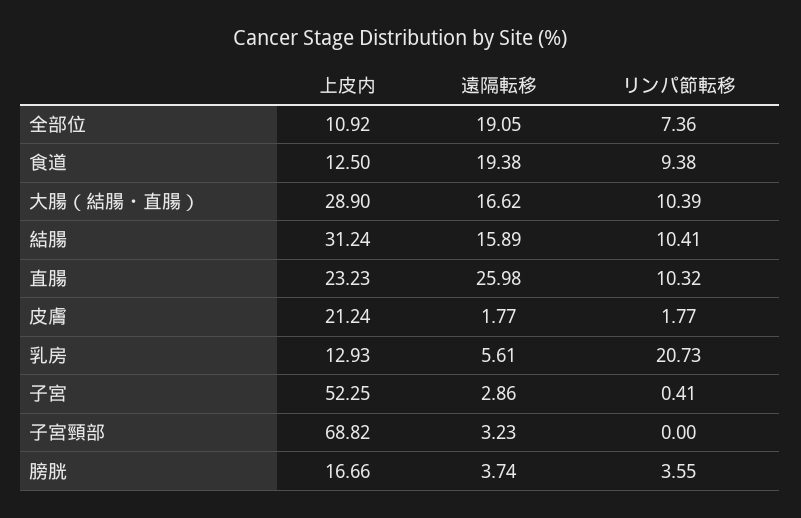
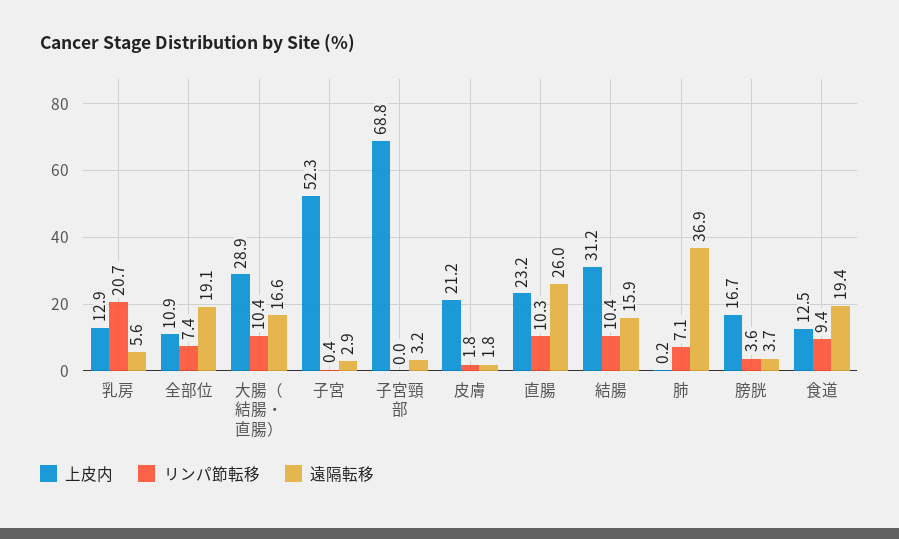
  {
    "上皮内": {
      "全部位": 10.92,
      "食道": 12.5,
      "大腸（結腸・直腸）": 28.9,
      "結腸": 31.24,
      "直腸": 23.23,
      "皮膚": 21.24,
      "乳房": 12.93,
      "子宮": 52.25,
      "子宮頸部": 68.82,
-     "膀胱": 16.66
+     "膀胱": 16.66,
+     "肺": 0.2
    },
    "遠隔転移": {
      "全部位": 19.05,
      "食道": 19.38,
      "大腸（結腸・直腸）": 16.62,
      "結腸": 15.89,
      "直腸": 25.98,
      "皮膚": 1.77,
      "乳房": 5.61,
      "子宮": 2.86,
      "子宮頸部": 3.23,
-     "膀胱": 3.74
+     "膀胱": 3.74,
+     "肺": 36.9
    },
    "リンパ節転移": {
      "全部位": 7.36,
      "食道": 9.38,
      "大腸（結腸・直腸）": 10.39,
      "結腸": 10.41,
      "直腸": 10.32,
      "皮膚": 1.77,
      "乳房": 20.73,
      "子宮": 0.41,
      "子宮頸部": 0,
-     "膀胱": 3.55
+     "膀胱": 3.55,
+     "肺": 7.1
    }
  }

